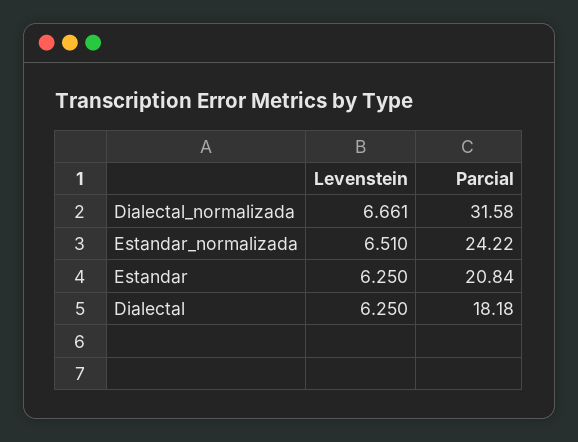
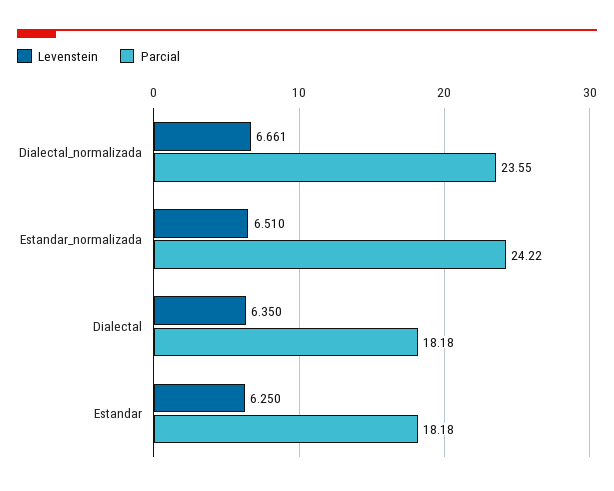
  {
    "Levenstein": {
      "Dialectal_normalizada": 6.661,
      "Estandar_normalizada": 6.51,
      "Estandar": 6.25,
-     "Dialectal": 6.25
+     "Dialectal": 6.35
    },
    "Parcial": {
-     "Dialectal_normalizada": 31.58,
+     "Dialectal_normalizada": 23.55,
      "Estandar_normalizada": 24.22,
-     "Estandar": 20.84,
+     "Estandar": 18.18,
      "Dialectal": 18.18
    }
  }

